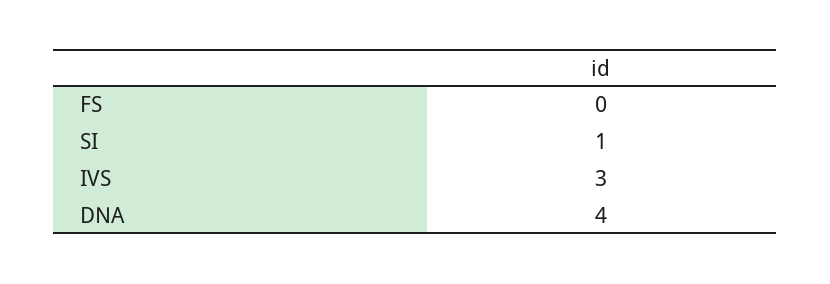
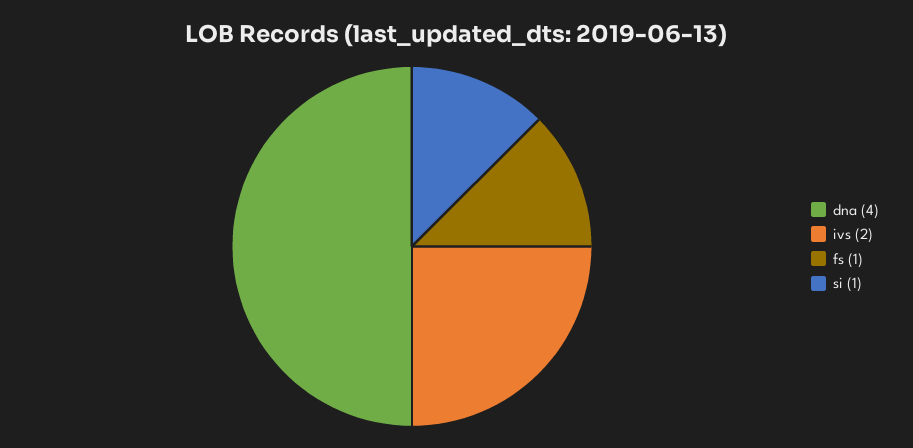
  {
-   "FS": 0,
+   "FS": 1,
    "SI": 1,
-   "IVS": 3,
+   "IVS": 2,
    "DNA": 4
  }

